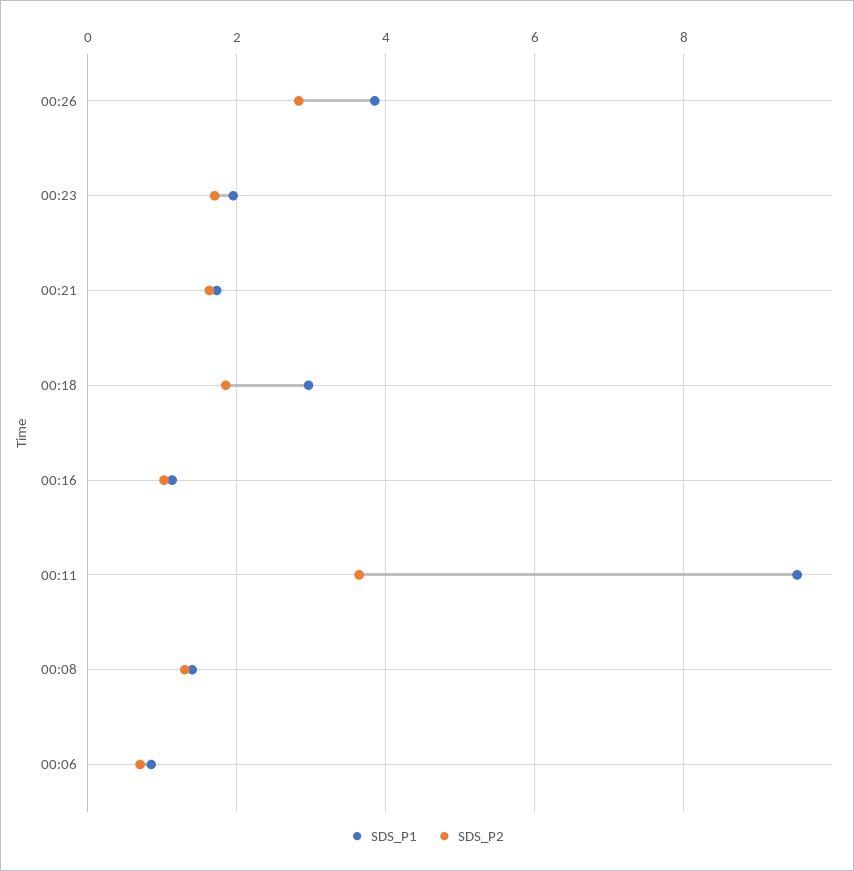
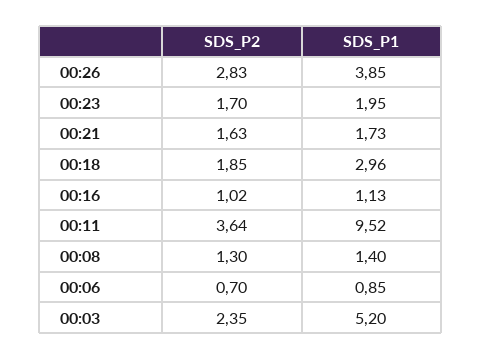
  {
    "SDS_P1": {
      "00:26": 3.85,
      "00:23": 1.95,
      "00:21": 1.73,
      "00:18": 2.96,
      "00:16": 1.13,
      "00:11": 9.52,
      "00:08": 1.4,
-     "00:06": 0.85
+     "00:06": 0.85,
+     "00:03": 5.2
    },
    "SDS_P2": {
      "00:26": 2.83,
      "00:23": 1.7,
      "00:21": 1.63,
      "00:18": 1.85,
      "00:16": 1.02,
      "00:11": 3.64,
      "00:08": 1.3,
-     "00:06": 0.7
+     "00:06": 0.7,
+     "00:03": 2.35
    }
  }

